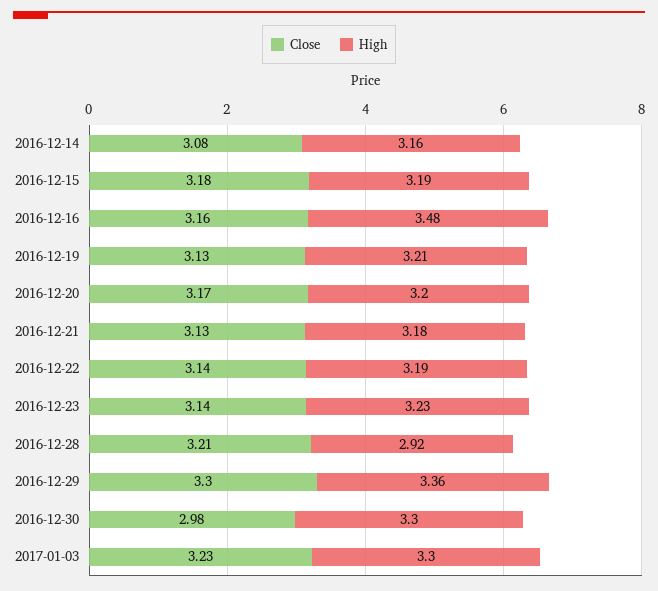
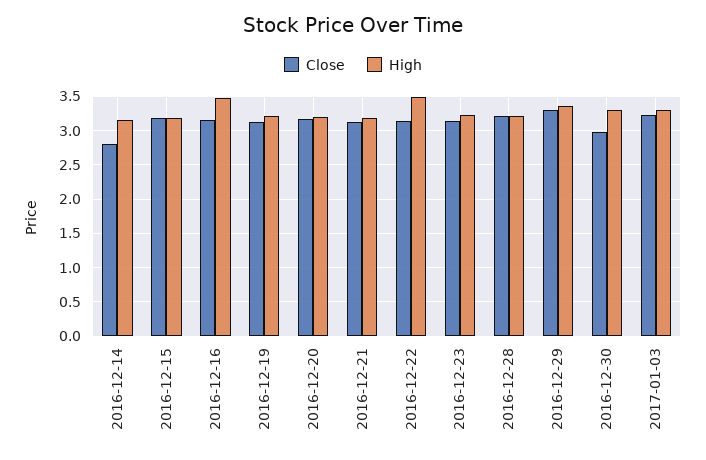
  {
    "Close": {
-     "2016-12-14": 3.08,
+     "2016-12-14": 2.8,
      "2016-12-15": 3.18,
      "2016-12-16": 3.16,
      "2016-12-19": 3.13,
      "2016-12-20": 3.17,
      "2016-12-21": 3.13,
      "2016-12-22": 3.14,
      "2016-12-23": 3.14,
      "2016-12-28": 3.21,
      "2016-12-29": 3.3,
      "2016-12-30": 2.98,
      "2017-01-03": 3.23
    },
    "High": {
      "2016-12-14": 3.16,
      "2016-12-15": 3.19,
      "2016-12-16": 3.48,
      "2016-12-19": 3.21,
      "2016-12-20": 3.2,
      "2016-12-21": 3.18,
-     "2016-12-22": 3.19,
+     "2016-12-22": 3.5,
      "2016-12-23": 3.23,
-     "2016-12-28": 2.92,
+     "2016-12-28": 3.2,
      "2016-12-29": 3.36,
      "2016-12-30": 3.3,
      "2017-01-03": 3.3
    }
  }

